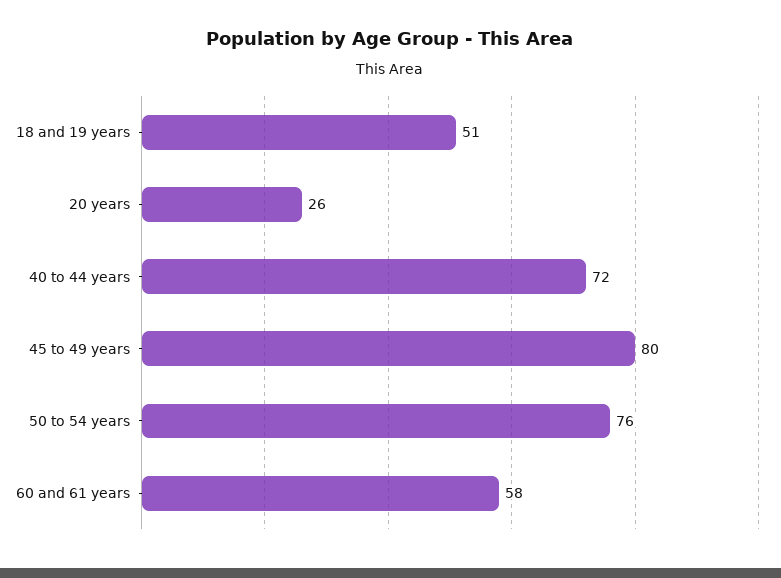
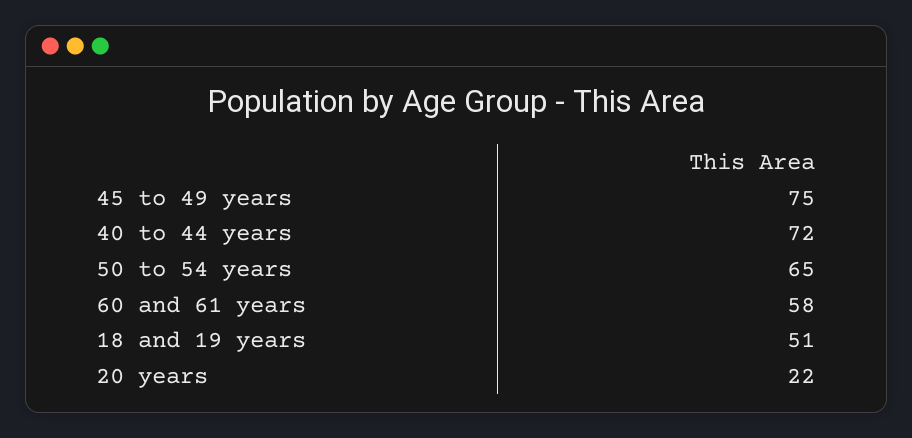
  {
    "18 and 19 years": 51,
-   "20 years": 26,
+   "20 years": 22,
    "40 to 44 years": 72,
-   "45 to 49 years": 80,
+   "45 to 49 years": 75,
-   "50 to 54 years": 76,
+   "50 to 54 years": 65,
    "60 and 61 years": 58
  }

